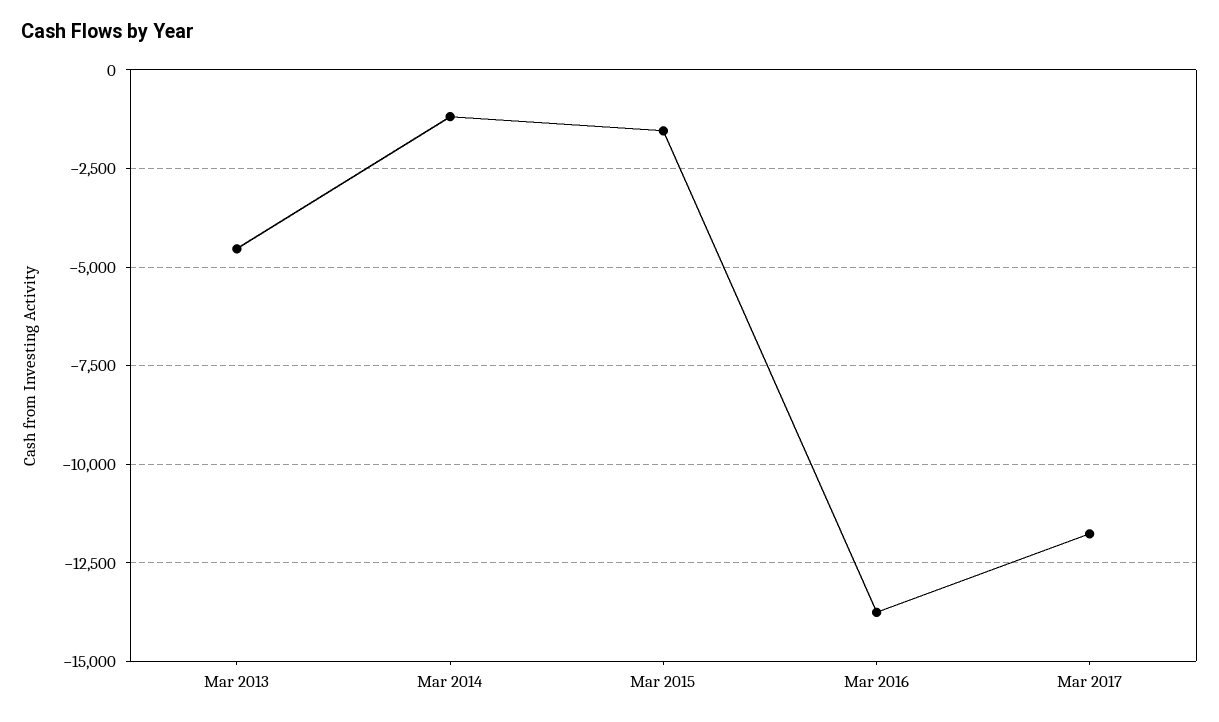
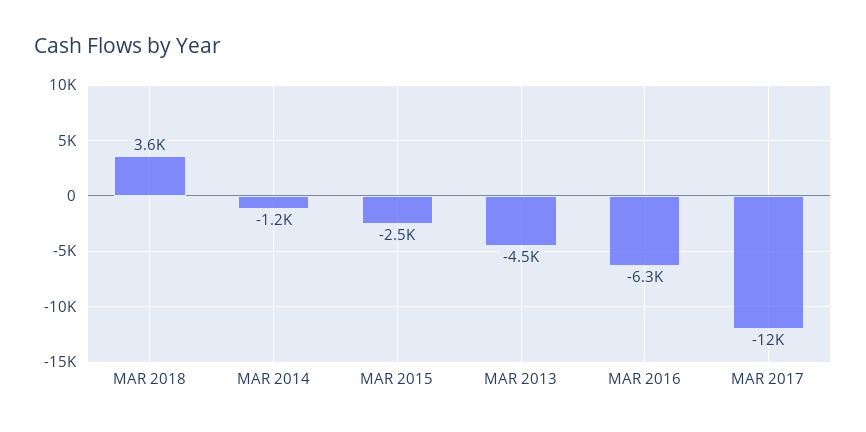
  {
    "Mar 2013": -4500,
    "Mar 2014": -1200,
-   "Mar 2015": -1500,
+   "Mar 2015": -2500,
-   "Mar 2016": -13750,
+   "Mar 2016": -6300,
-   "Mar 2017": -12000
+   "Mar 2017": -12000,
+   "MAR 2018": 3600
  }

